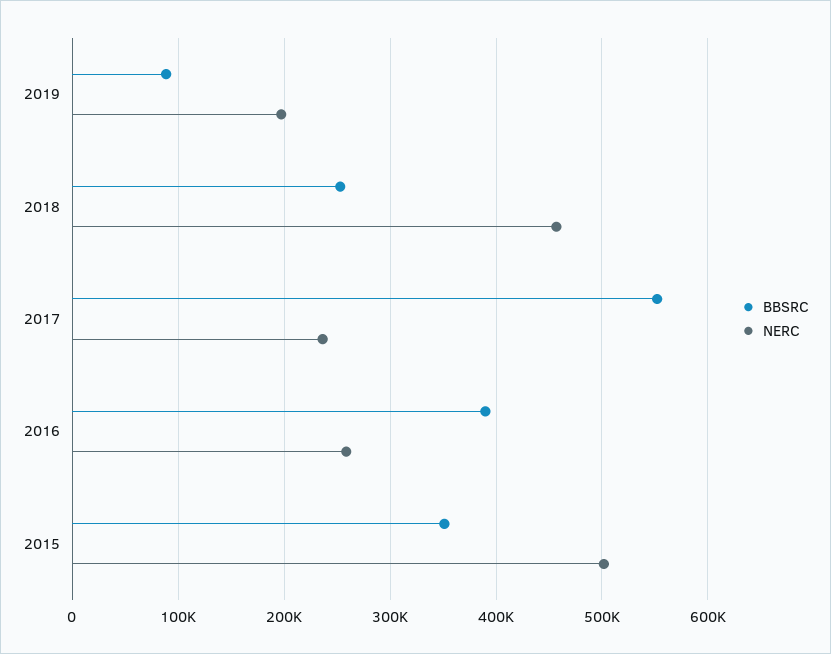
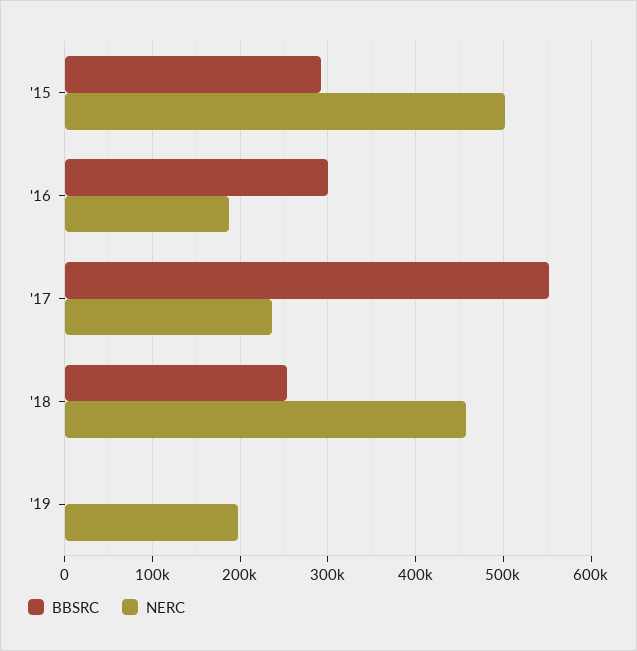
  {
    "BBSRC": {
-     "2019": 90000,
+     "2019": 0,
      "2018": 250000,
      "2017": 550000,
-     "2016": 390000,
+     "2016": 300000,
-     "2015": 350000
+     "2015": 290000
    },
    "NERC": {
      "2019": 200000,
      "2018": 460000,
      "2017": 240000,
-     "2016": 260000,
+     "2016": 190000,
      "2015": 500000
    }
  }

